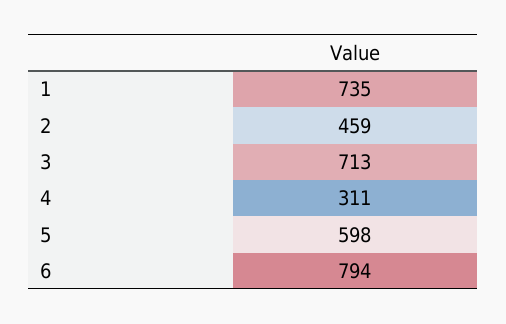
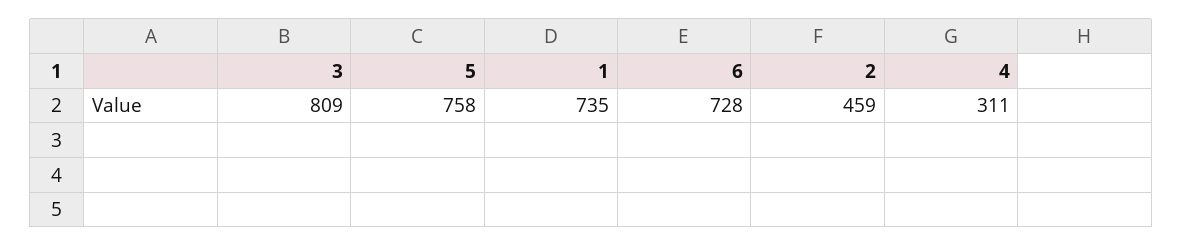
  {
    "1": 735,
    "2": 459,
-   "3": 713,
+   "3": 809,
    "4": 311,
-   "5": 598,
+   "5": 758,
-   "6": 794
+   "6": 728
  }

